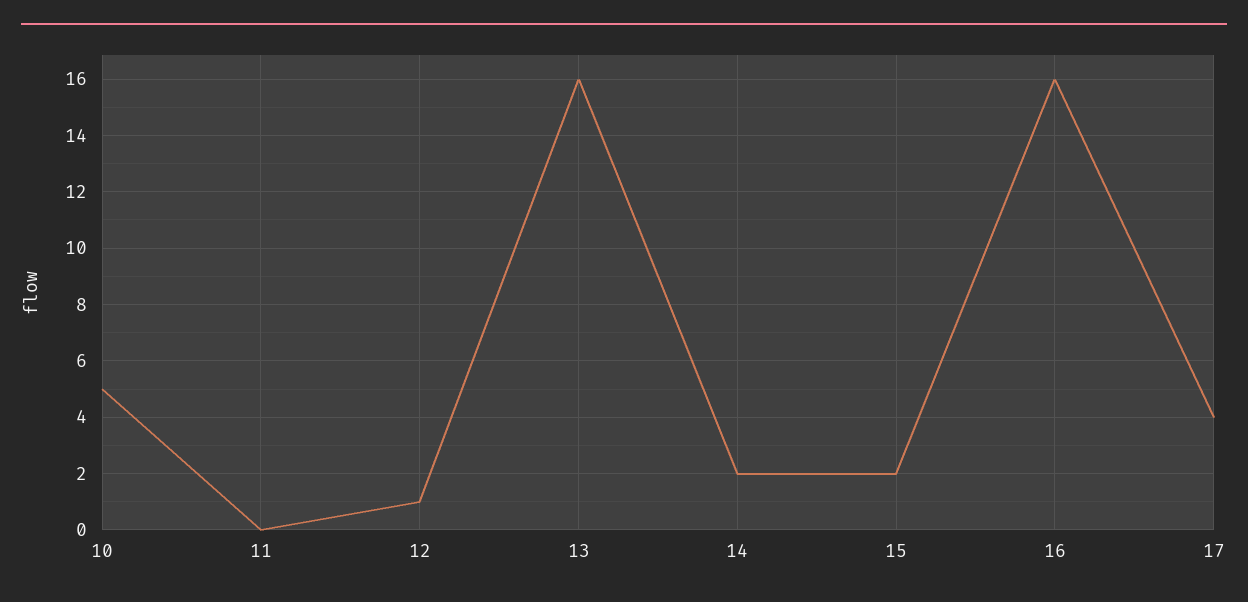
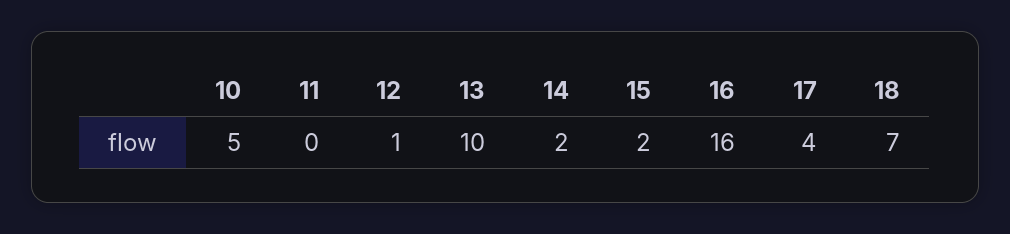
  {
    "10": 5,
    "11": 0,
    "12": 1,
-   "13": 16,
+   "13": 10,
    "14": 2,
    "15": 2,
    "16": 16,
-   "17": 4
+   "17": 4,
+   "18": 7
  }

